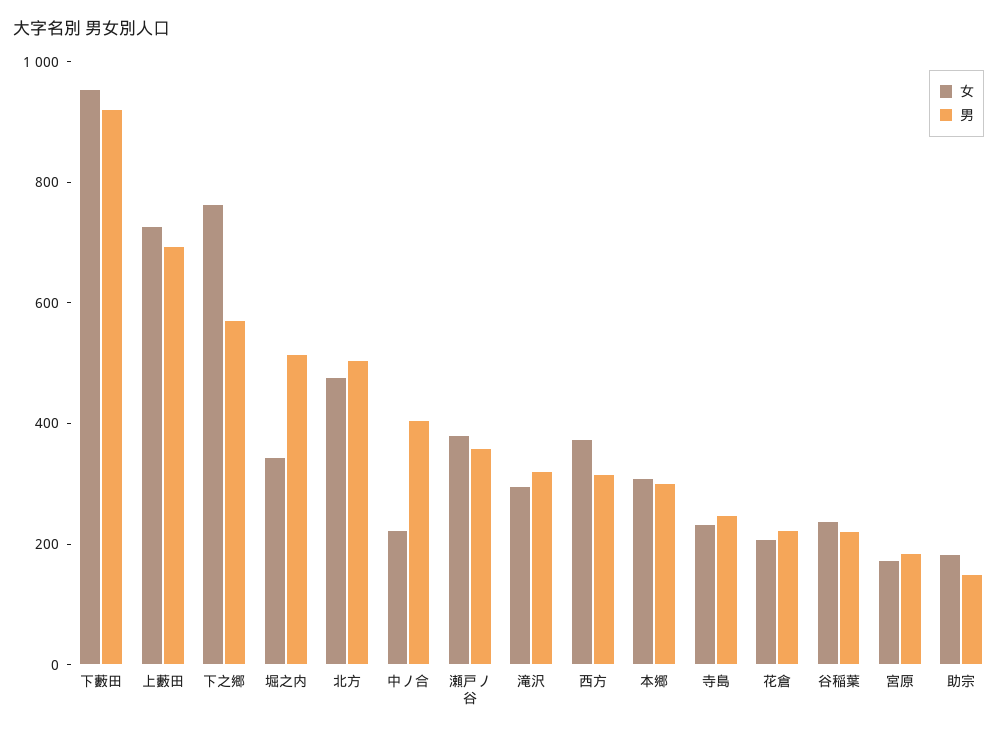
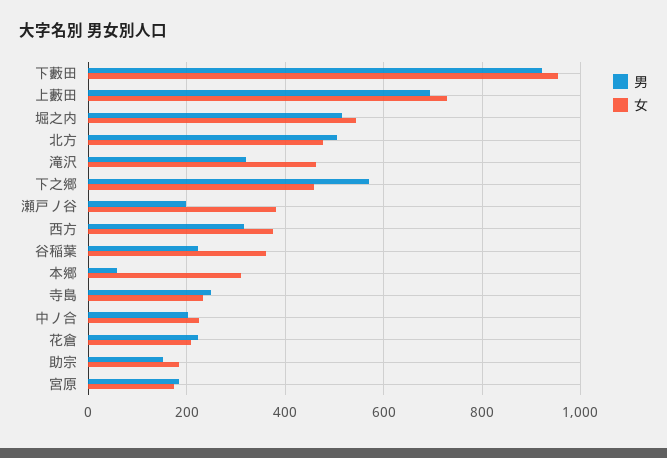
  {
    "女": {
      "下藪田": 960,
      "上藪田": 720,
-     "下之郷": 750,
+     "下之郷": 460,
-     "堀之内": 350,
+     "堀之内": 540,
      "北方": 480,
      "中ノ合": 220,
      "瀬戸ノ谷": 380,
-     "滝沢": 300,
+     "滝沢": 460,
      "西方": 380,
      "本郷": 320,
      "寺島": 240,
      "花倉": 200,
-     "谷稲葉": 250,
+     "谷稲葉": 360,
      "宮原": 180,
      "助宗": 180
    },
    "男": {
      "下藪田": 920,
      "上藪田": 700,
      "下之郷": 580,
      "堀之内": 520,
      "北方": 500,
-     "中ノ合": 400,
+     "中ノ合": 200,
-     "瀬戸ノ谷": 350,
+     "瀬戸ノ谷": 200,
      "滝沢": 320,
      "西方": 320,
-     "本郷": 300,
+     "本郷": 60,
      "寺島": 240,
      "花倉": 220,
      "谷稲葉": 220,
      "宮原": 180,
      "助宗": 160
    }
  }

